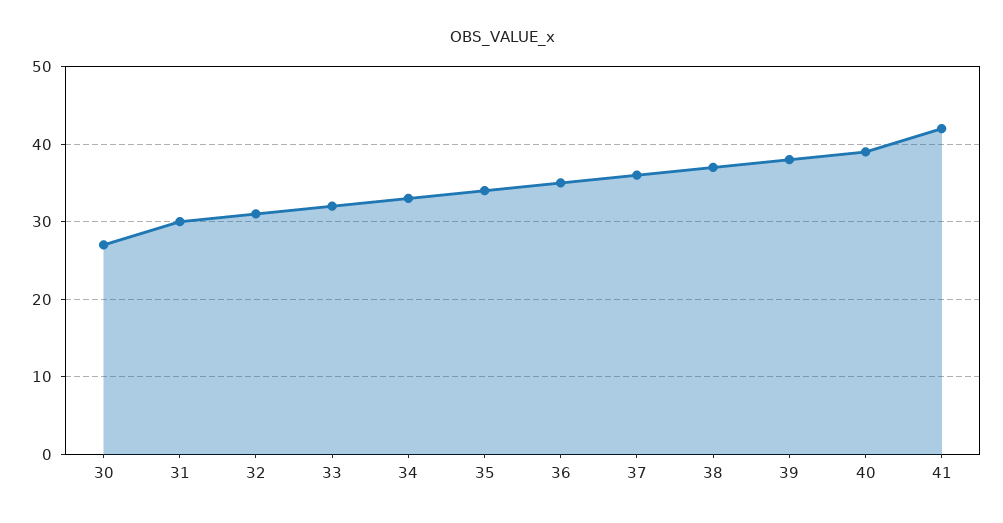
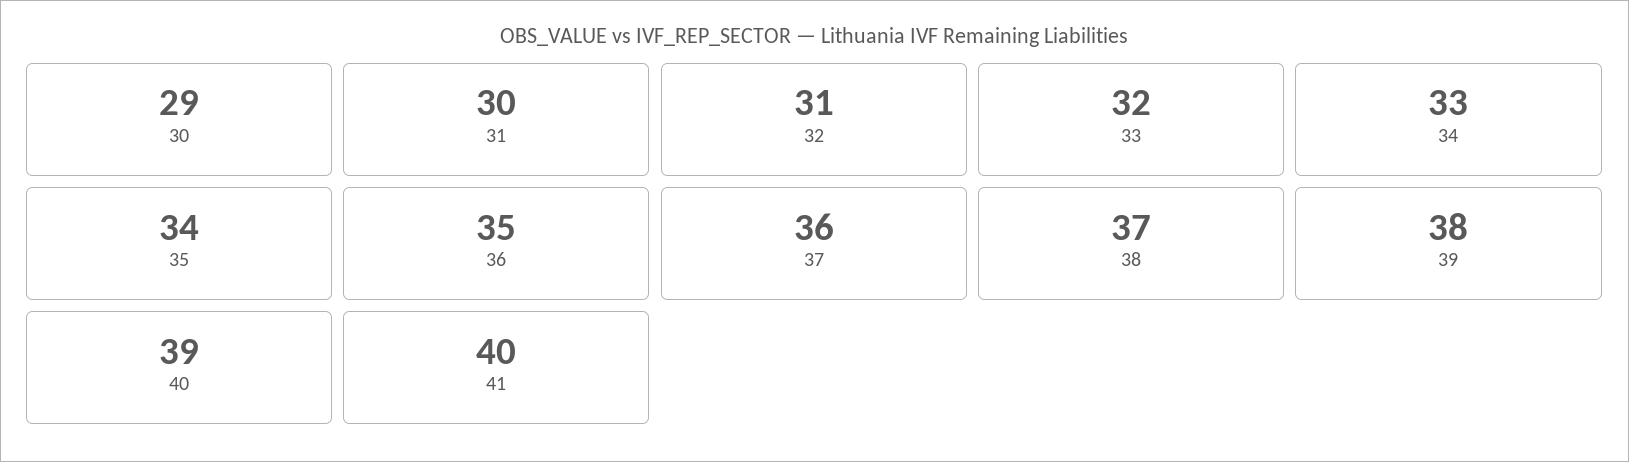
  {
-   "30": 27,
+   "30": 29,
    "31": 30,
    "32": 31,
    "33": 32,
    "34": 33,
    "35": 34,
    "36": 35,
    "37": 36,
    "38": 37,
    "39": 38,
    "40": 39,
-   "41": 42
+   "41": 40
  }

